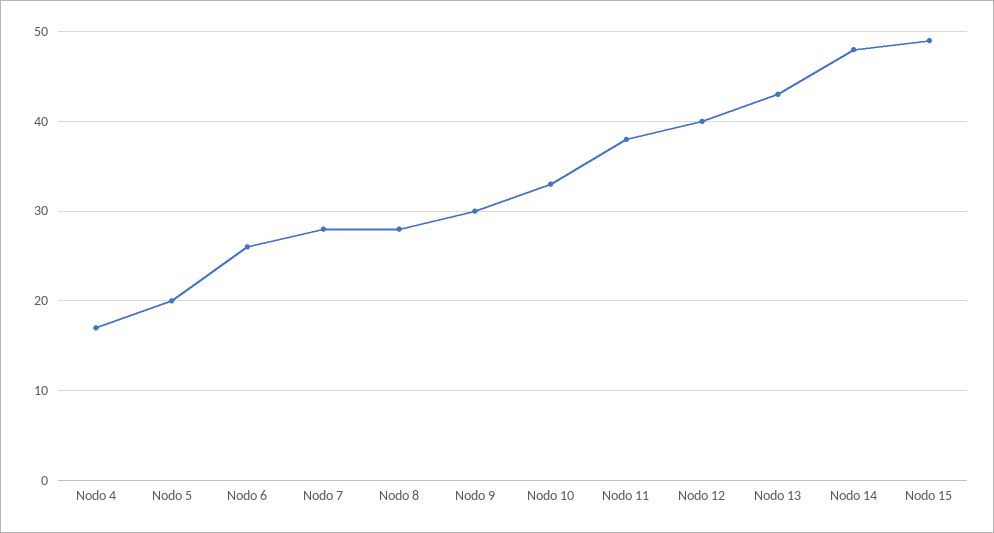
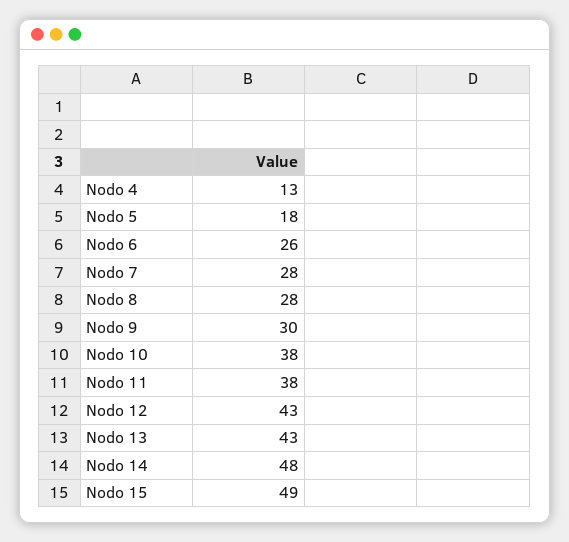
  {
-   "Nodo 4": 17,
+   "Nodo 4": 13,
-   "Nodo 5": 20,
+   "Nodo 5": 18,
    "Nodo 6": 26,
    "Nodo 7": 28,
    "Nodo 8": 28,
    "Nodo 9": 30,
-   "Nodo 10": 33,
+   "Nodo 10": 38,
    "Nodo 11": 38,
-   "Nodo 12": 40,
+   "Nodo 12": 43,
    "Nodo 13": 43,
    "Nodo 14": 48,
    "Nodo 15": 49
  }

